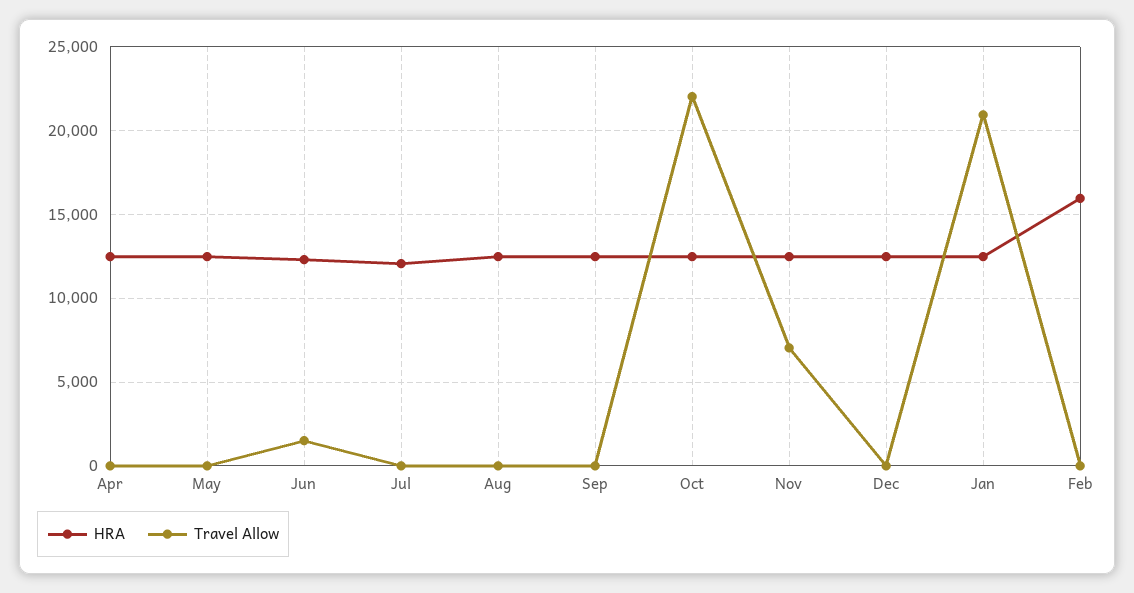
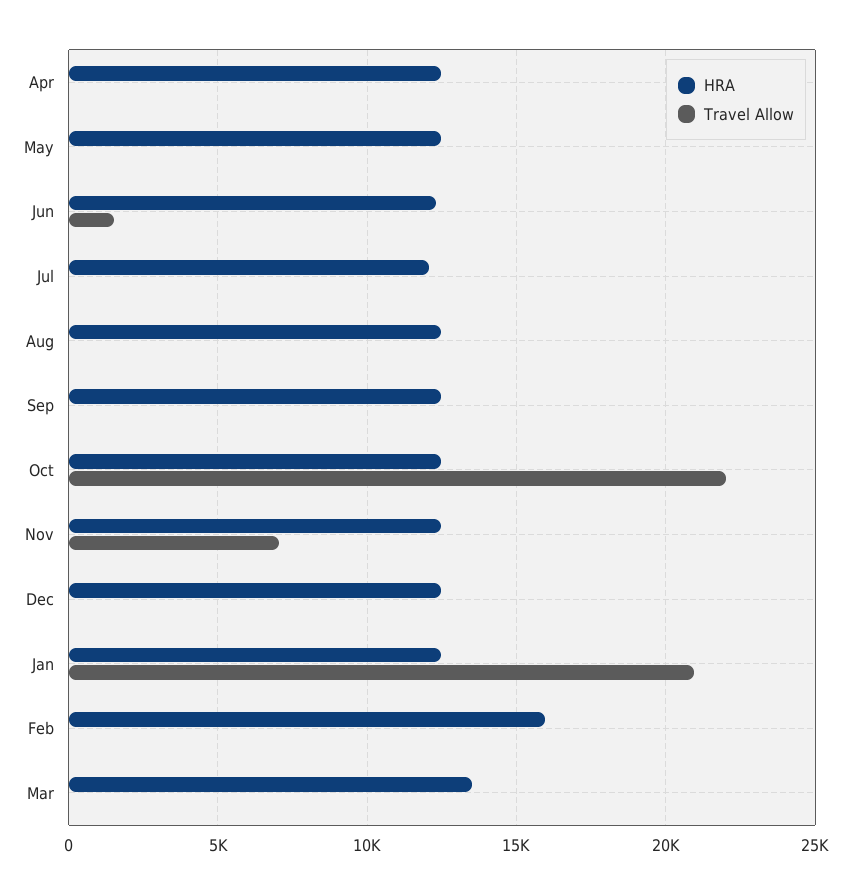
  {
    "HRA": {
      "Apr": 12500,
      "May": 12500,
      "Jun": 12500,
      "Jul": 12000,
      "Aug": 12500,
      "Sep": 12500,
      "Oct": 12500,
      "Nov": 12500,
      "Dec": 12500,
      "Jan": 12500,
-     "Feb": 16000
+     "Feb": 16000,
+     "Mar": 13500
    },
    "Travel Allow": {
      "Apr": 0,
      "May": 0,
      "Jun": 1500,
      "Jul": 0,
      "Aug": 0,
      "Sep": 0,
      "Oct": 22000,
      "Nov": 7000,
      "Dec": 0,
      "Jan": 21000,
-     "Feb": 0
+     "Feb": 0,
+     "Mar": 0
    }
  }

